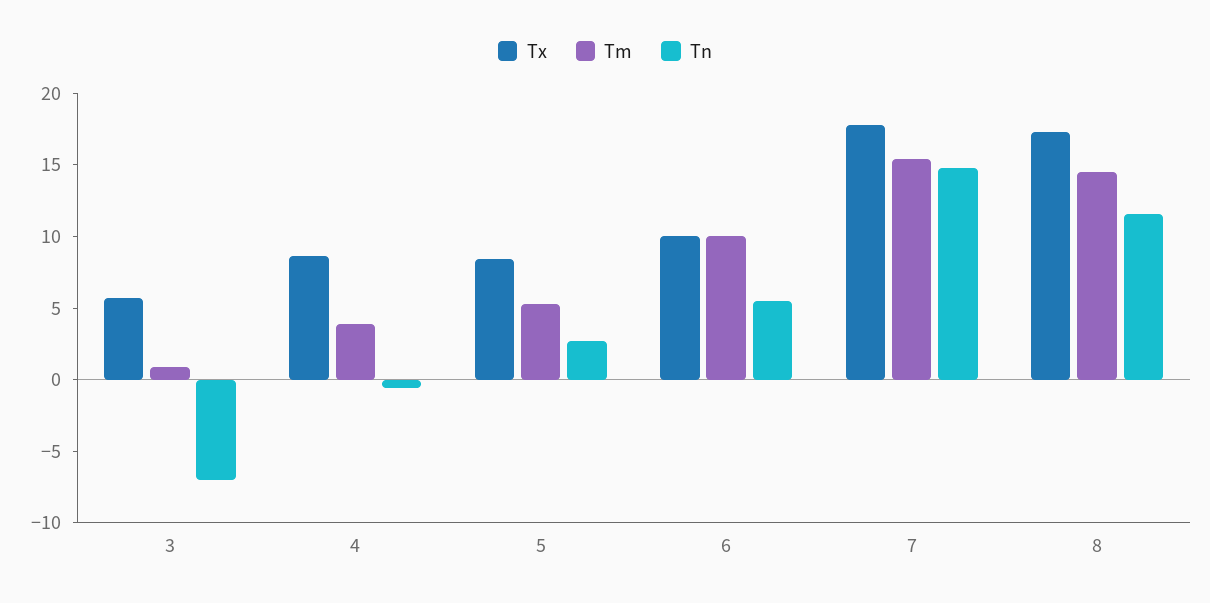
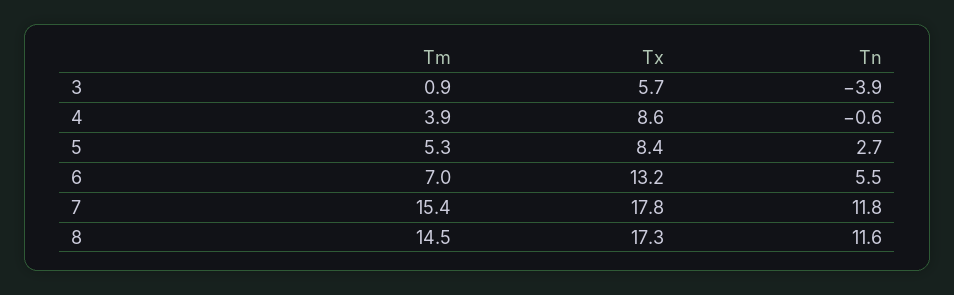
  {
    "Tx": {
      "3": 5.7,
      "4": 8.6,
      "5": 8.4,
-     "6": 10,
+     "6": 13.2,
      "7": 17.8,
      "8": 17.3
    },
    "Tm": {
      "3": 0.9,
      "4": 3.9,
      "5": 5.3,
-     "6": 10,
+     "6": 7,
      "7": 15.4,
      "8": 14.5
    },
    "Tn": {
-     "3": -7,
+     "3": -3.9,
      "4": -0.6,
      "5": 2.7,
      "6": 5.5,
-     "7": 15,
+     "7": 11.8,
      "8": 11.6
    }
  }

